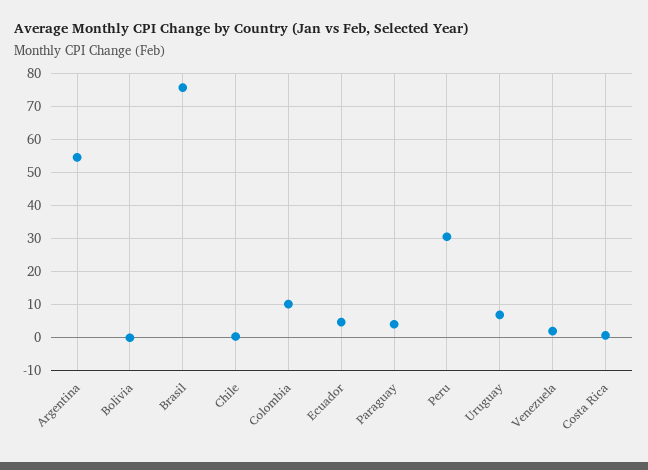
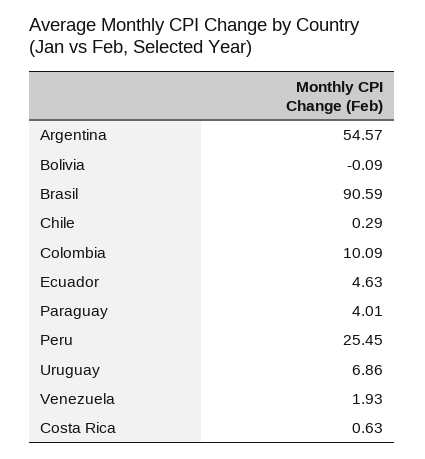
  {
    "Argentina": 54.57,
    "Bolivia": -0.09,
-   "Brasil": 76,
+   "Brasil": 90.59,
    "Chile": 0.29,
    "Colombia": 10.09,
    "Ecuador": 4.63,
    "Paraguay": 4.01,
-   "Peru": 30,
+   "Peru": 25.45,
    "Uruguay": 6.86,
    "Venezuela": 1.93,
    "Costa Rica": 0.63
  }

